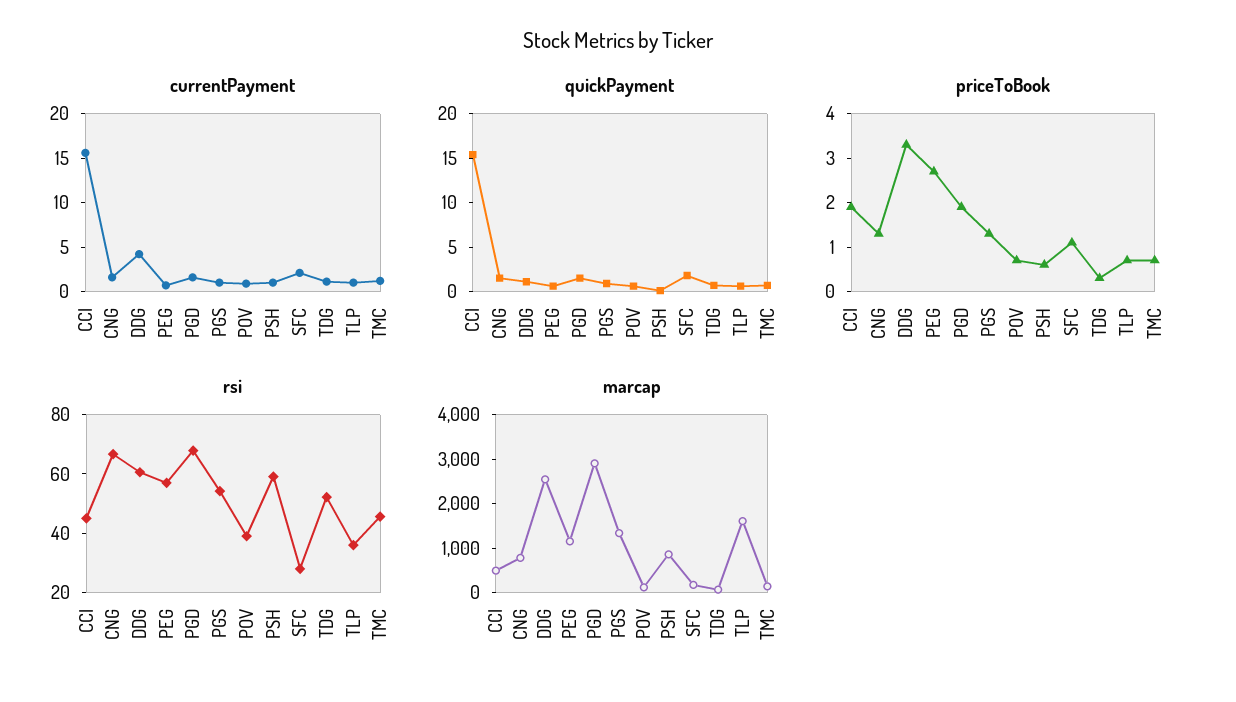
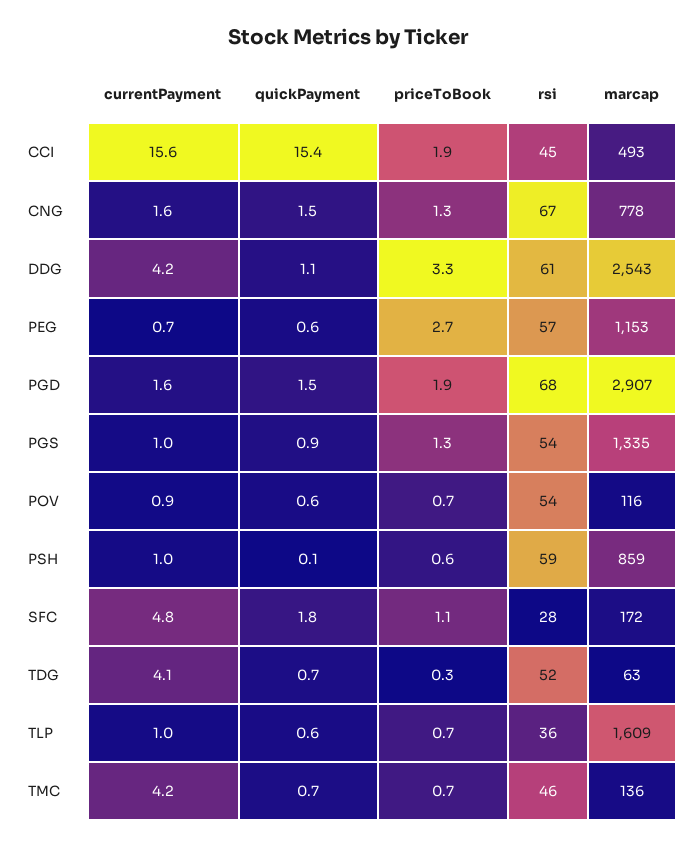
  {
    "currentPayment": {
      "CCI": 15.6,
      "CNG": 1.6,
      "DDG": 4.2,
      "PEG": 0.7,
      "PGD": 1.6,
      "PGS": 1,
      "POV": 0.9,
      "PSH": 1,
-     "SFC": 2,
+     "SFC": 4.8,
-     "TDG": 1,
+     "TDG": 4.1,
      "TLP": 1,
-     "TMC": 1
+     "TMC": 4.2
    },
    "quickPayment": {
      "CCI": 15.4,
      "CNG": 1.5,
      "DDG": 1.1,
      "PEG": 0.6,
      "PGD": 1.5,
      "PGS": 0.9,
      "POV": 0.6,
      "PSH": 0.1,
      "SFC": 1.8,
      "TDG": 0.7,
      "TLP": 0.6,
      "TMC": 0.7
    },
    "priceToBook": {
      "CCI": 1.9,
      "CNG": 1.3,
      "DDG": 3.3,
      "PEG": 2.7,
      "PGD": 1.9,
      "PGS": 1.3,
      "POV": 0.7,
      "PSH": 0.6,
      "SFC": 1.1,
      "TDG": 0.3,
      "TLP": 0.7,
      "TMC": 0.7
    },
    "rsi": {
      "CCI": 45,
      "CNG": 67,
      "DDG": 61,
      "PEG": 57,
      "PGD": 68,
      "PGS": 54,
-     "POV": 40,
+     "POV": 54,
      "PSH": 59,
      "SFC": 28,
      "TDG": 52,
      "TLP": 36,
      "TMC": 46
    },
    "marcap": {
      "CCI": 493,
      "CNG": 778,
      "DDG": 2543,
      "PEG": 1153,
      "PGD": 2907,
      "PGS": 1335,
      "POV": 116,
      "PSH": 859,
      "SFC": 172,
      "TDG": 63,
      "TLP": 1609,
      "TMC": 136
    }
  }

